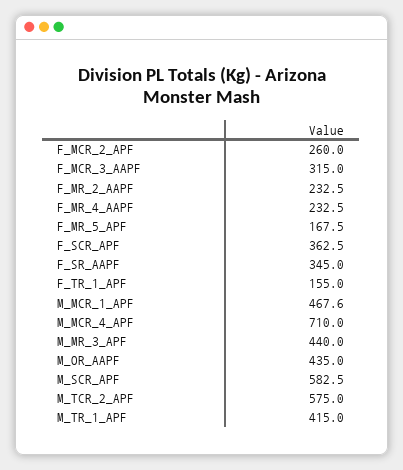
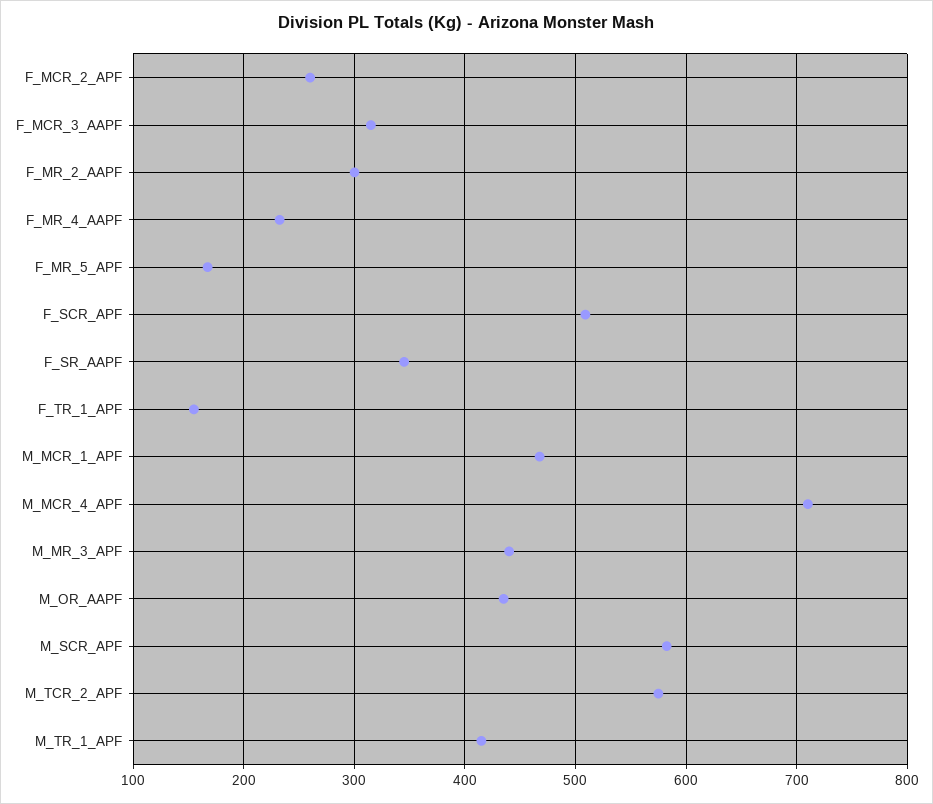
  {
    "F_MCR_2_APF": 260,
    "F_MCR_3_AAPF": 315,
-   "F_MR_2_AAPF": 232.5,
+   "F_MR_2_AAPF": 300,
    "F_MR_4_AAPF": 232.5,
    "F_MR_5_APF": 167.5,
-   "F_SCR_APF": 362.5,
+   "F_SCR_APF": 510,
    "F_SR_AAPF": 345,
    "F_TR_1_APF": 155,
    "M_MCR_1_APF": 467.6,
    "M_MCR_4_APF": 710,
    "M_MR_3_APF": 440,
    "M_OR_AAPF": 435,
    "M_SCR_APF": 582.5,
    "M_TCR_2_APF": 575,
    "M_TR_1_APF": 415
  }

